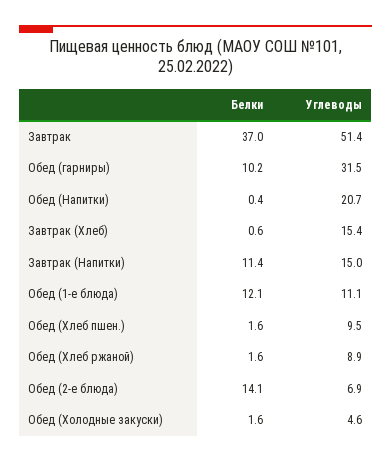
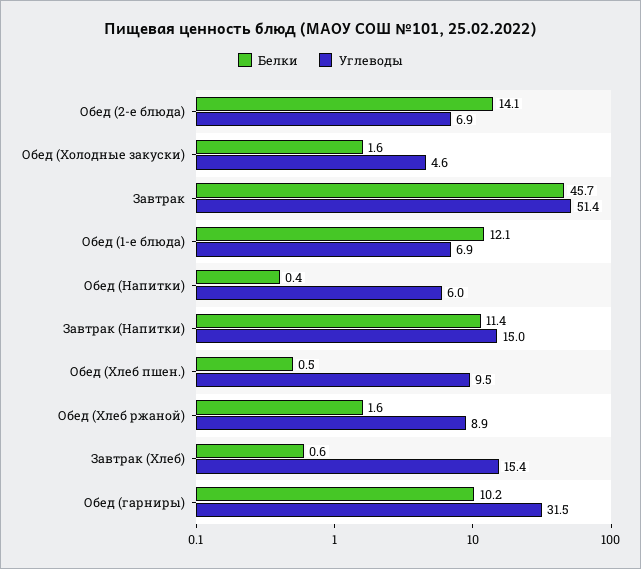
  {
    "Белки": {
-     "Завтрак": 37,
+     "Завтрак": 45.7,
      "Обед (гарниры)": 10.2,
      "Обед (Напитки)": 0.4,
      "Завтрак (Хлеб)": 0.6,
      "Завтрак (Напитки)": 11.4,
      "Обед (1-е блюда)": 12.1,
-     "Обед (Хлеб пшен.)": 1.6,
+     "Обед (Хлеб пшен.)": 0.5,
      "Обед (Хлеб ржаной)": 1.6,
      "Обед (2-е блюда)": 14.1,
      "Обед (Холодные закуски)": 1.6
    },
    "Углеводы": {
      "Завтрак": 51.4,
      "Обед (гарниры)": 31.5,
-     "Обед (Напитки)": 20.7,
+     "Обед (Напитки)": 6,
      "Завтрак (Хлеб)": 15.4,
      "Завтрак (Напитки)": 15,
-     "Обед (1-е блюда)": 11.1,
+     "Обед (1-е блюда)": 6.9,
      "Обед (Хлеб пшен.)": 9.5,
      "Обед (Хлеб ржаной)": 8.9,
      "Обед (2-е блюда)": 6.9,
      "Обед (Холодные закуски)": 4.6
    }
  }

